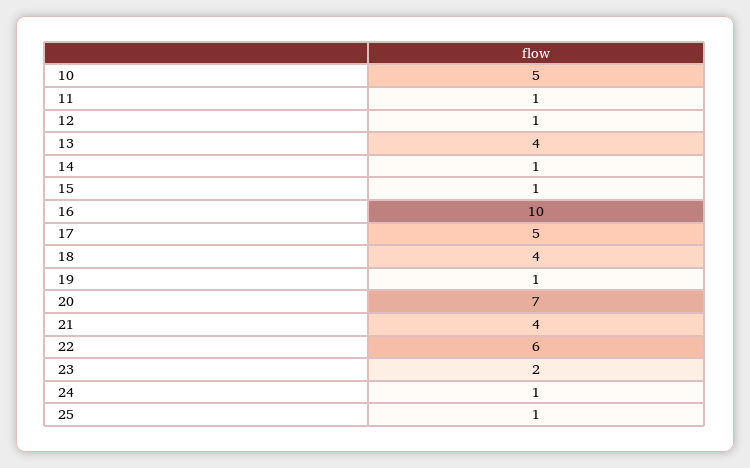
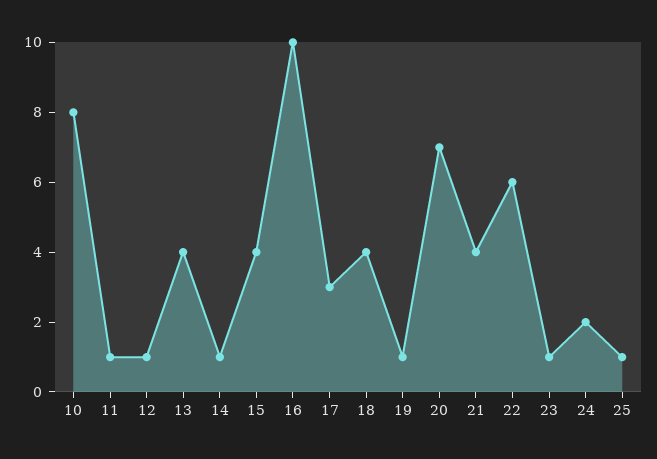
  {
-   "10": 5,
+   "10": 8,
    "11": 1,
    "12": 1,
    "13": 4,
    "14": 1,
-   "15": 1,
+   "15": 4,
    "16": 10,
-   "17": 5,
+   "17": 3,
    "18": 4,
    "19": 1,
    "20": 7,
    "21": 4,
    "22": 6,
-   "23": 2,
+   "23": 1,
-   "24": 1,
+   "24": 2,
    "25": 1
  }

